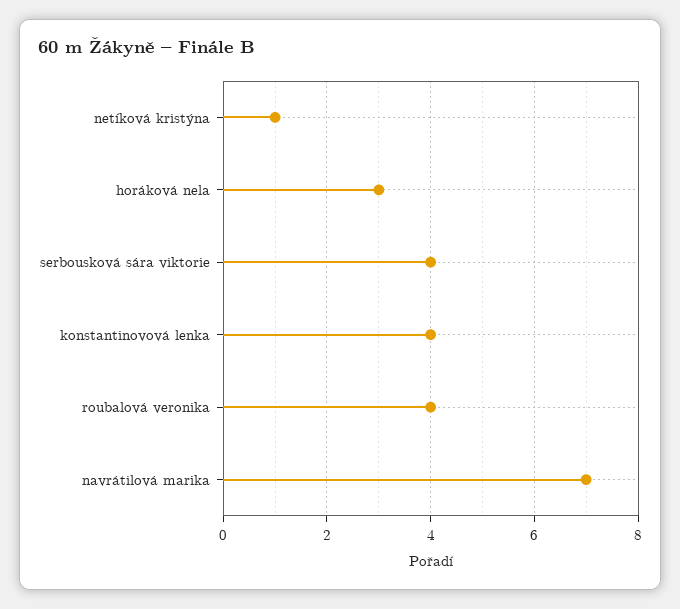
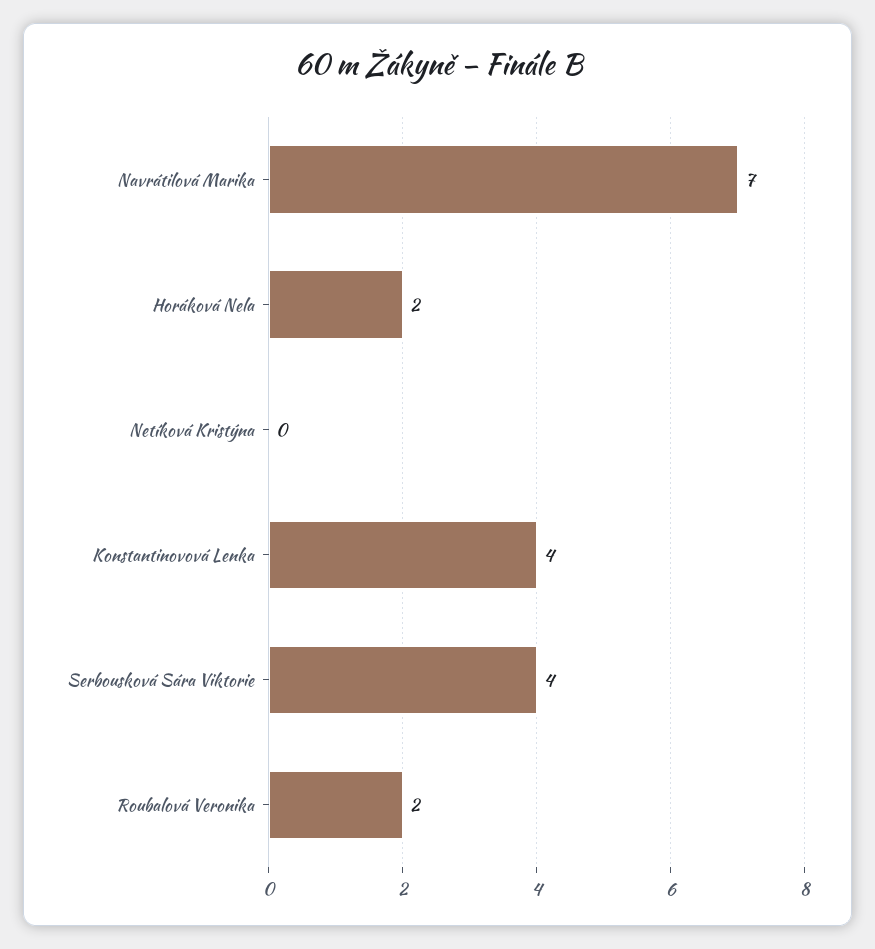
  {
-   "netíková kristýna": 1,
+   "netíková kristýna": 0,
-   "horáková nela": 3,
+   "horáková nela": 2,
    "serbousková sára viktorie": 4,
    "konstantinovová lenka": 4,
-   "roubalová veronika": 4,
+   "roubalová veronika": 2,
    "navrátilová marika": 7
  }

